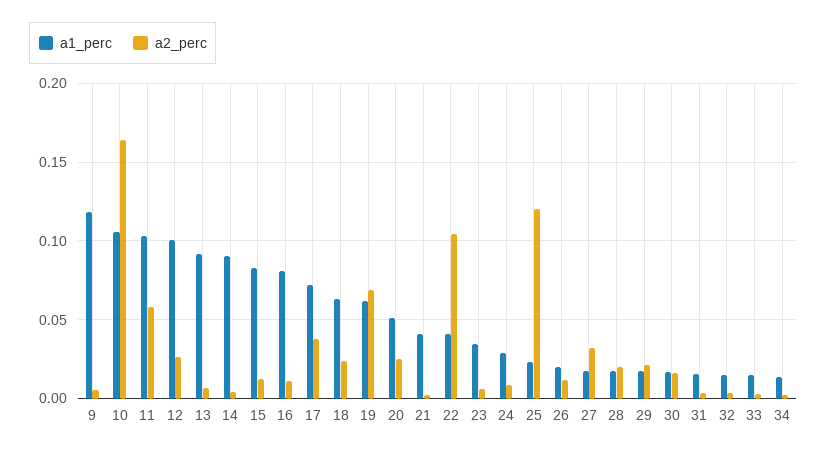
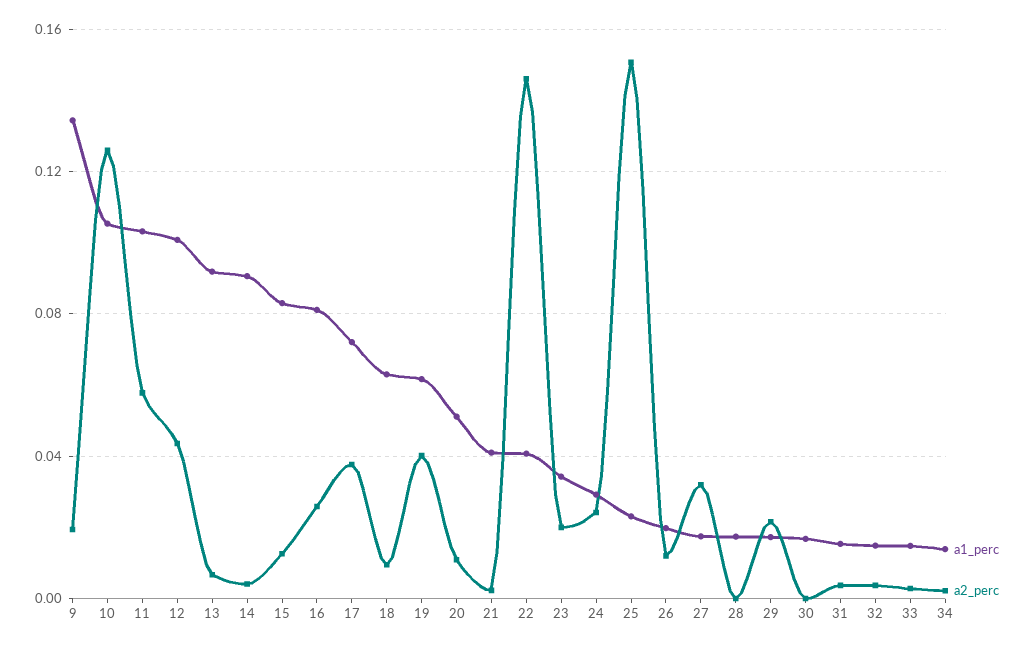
  {
    "a1_perc": {
-     "9": 0.12,
+     "9": 0.135,
      "10": 0.105,
      "11": 0.105,
      "12": 0.1,
      "13": 0.09,
      "14": 0.09,
      "15": 0.085,
      "16": 0.08,
      "17": 0.07,
      "18": 0.065,
      "19": 0.06,
      "20": 0.05,
      "21": 0.04,
      "22": 0.04,
      "23": 0.035,
      "24": 0.03,
      "25": 0.025,
      "26": 0.02,
      "27": 0.02,
      "28": 0.015,
      "29": 0.015,
      "30": 0.015,
      "31": 0.015,
      "32": 0.015,
      "33": 0.015,
      "34": 0.015
    },
    "a2_perc": {
-     "9": 0.005,
+     "9": 0.02,
-     "10": 0.165,
+     "10": 0.125,
      "11": 0.06,
-     "12": 0.025,
+     "12": 0.045,
      "13": 0.005,
      "14": 0.005,
      "15": 0.015,
-     "16": 0.01,
+     "16": 0.025,
      "17": 0.04,
-     "18": 0.025,
+     "18": 0.01,
-     "19": 0.07,
+     "19": 0.04,
-     "20": 0.025,
+     "20": 0.01,
      "21": 0,
-     "22": 0.105,
+     "22": 0.145,
-     "23": 0.005,
+     "23": 0.02,
-     "24": 0.01,
+     "24": 0.025,
-     "25": 0.12,
+     "25": 0.15,
      "26": 0.01,
      "27": 0.03,
-     "28": 0.02,
+     "28": 0,
      "29": 0.02,
-     "30": 0.015,
+     "30": 0,
      "31": 0.005,
      "32": 0.005,
      "33": 0.005,
      "34": 0
    }
  }

